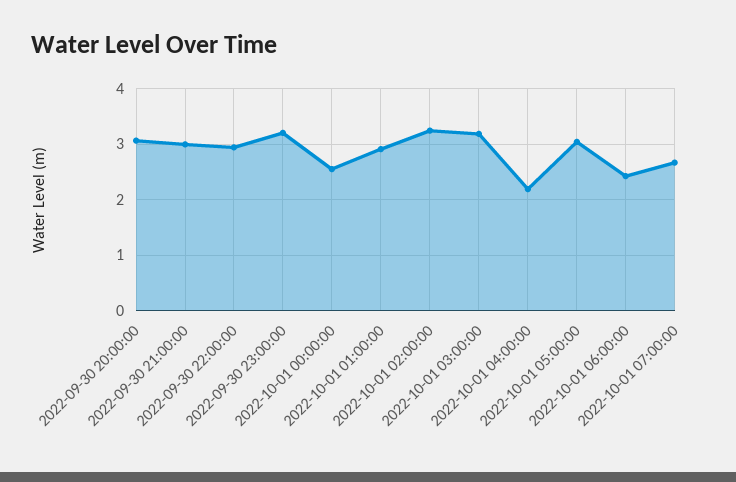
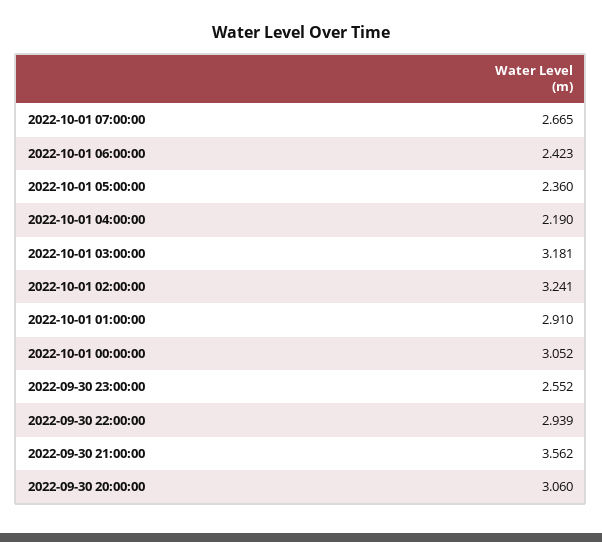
  {
    "2022-09-30 20:00:00": 3.06,
-   "2022-09-30 21:00:00": 3,
+   "2022-09-30 21:00:00": 3.562,
    "2022-09-30 22:00:00": 2.939,
-   "2022-09-30 23:00:00": 3.2,
+   "2022-09-30 23:00:00": 2.552,
-   "2022-10-01 00:00:00": 2.6,
+   "2022-10-01 00:00:00": 3.052,
    "2022-10-01 01:00:00": 2.91,
    "2022-10-01 02:00:00": 3.241,
    "2022-10-01 03:00:00": 3.181,
    "2022-10-01 04:00:00": 2.19,
-   "2022-10-01 05:00:00": 3,
+   "2022-10-01 05:00:00": 2.36,
    "2022-10-01 06:00:00": 2.423,
    "2022-10-01 07:00:00": 2.665
  }

